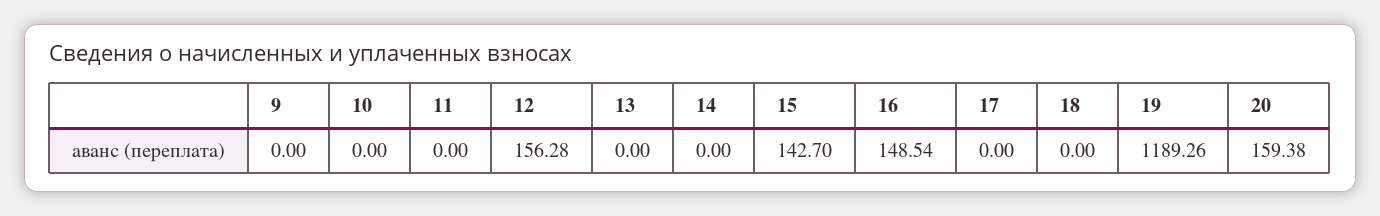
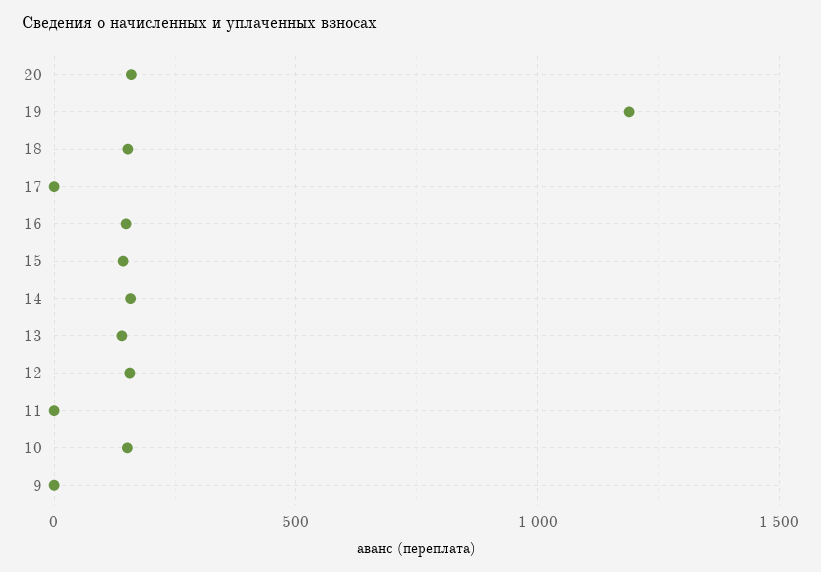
  {
    "9": 0,
-   "10": 0,
+   "10": 150,
    "11": 0,
    "12": 156.28,
-   "13": 0,
+   "13": 150,
-   "14": 0,
+   "14": 150,
    "15": 142.7,
    "16": 148.54,
    "17": 0,
-   "18": 0,
+   "18": 150,
    "19": 1189.26,
    "20": 159.38
  }

